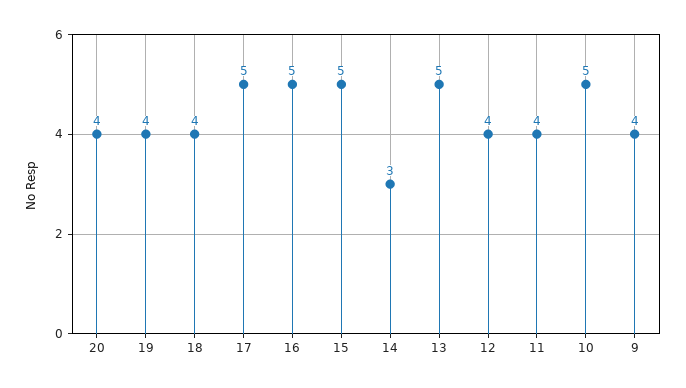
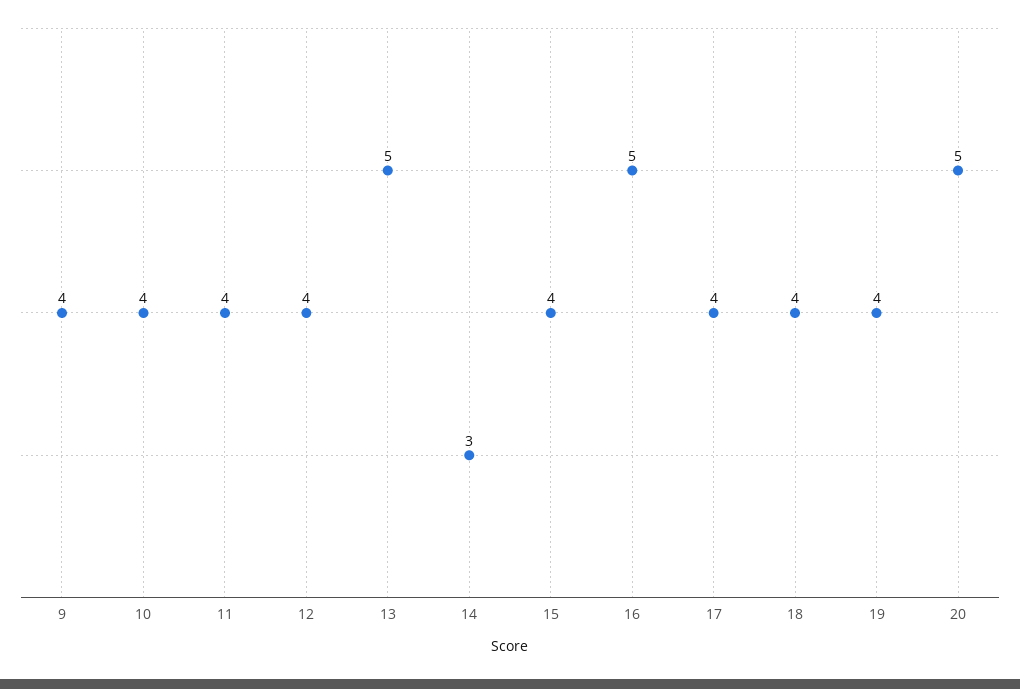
  {
-   "20": 4,
+   "20": 5,
    "19": 4,
    "18": 4,
-   "17": 5,
+   "17": 4,
    "16": 5,
-   "15": 5,
+   "15": 4,
    "14": 3,
    "13": 5,
    "12": 4,
    "11": 4,
-   "10": 5,
+   "10": 4,
    "9": 4
  }

